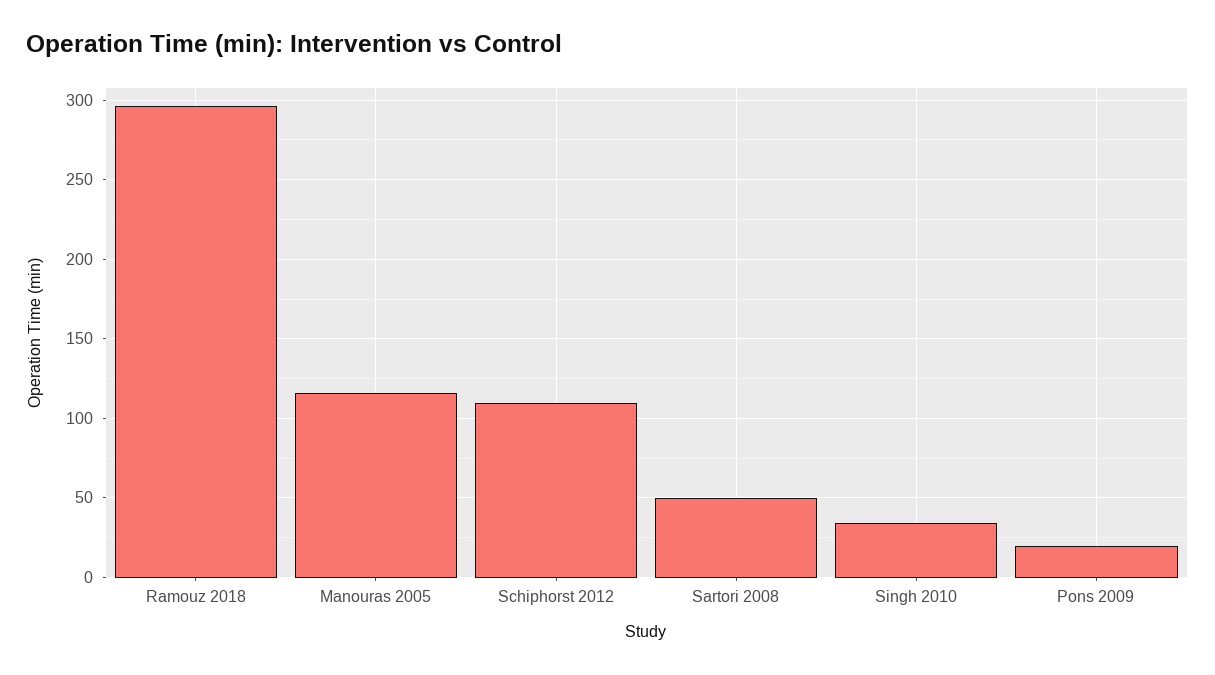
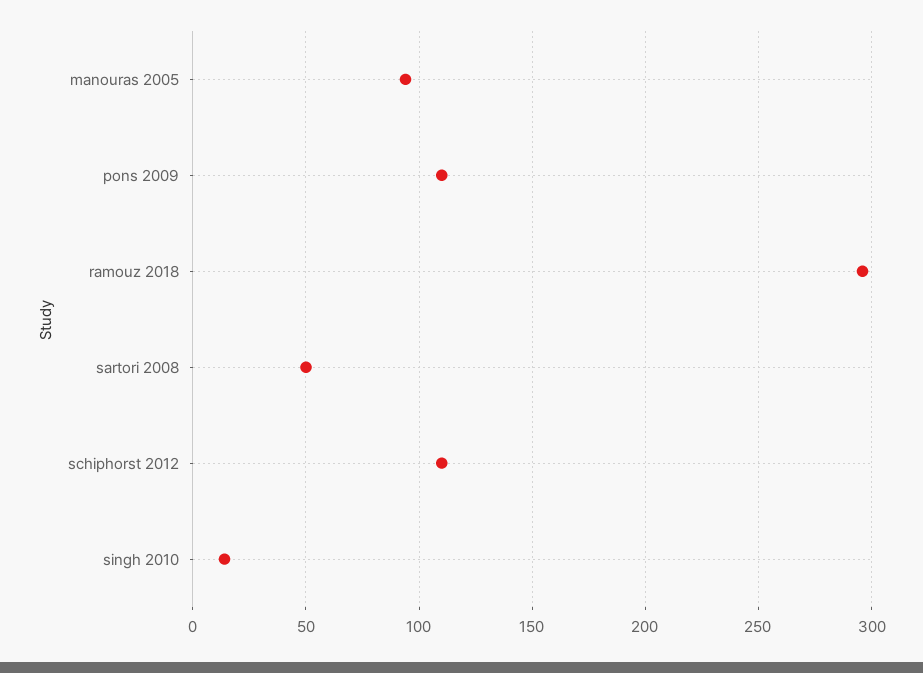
  {
    "Ramouz 2018": 295,
-   "Manouras 2005": 115,
+   "Manouras 2005": 95,
    "Schiphorst 2012": 110,
    "Sartori 2008": 50,
-   "Singh 2010": 35,
+   "Singh 2010": 15,
-   "Pons 2009": 20
+   "Pons 2009": 110
  }

